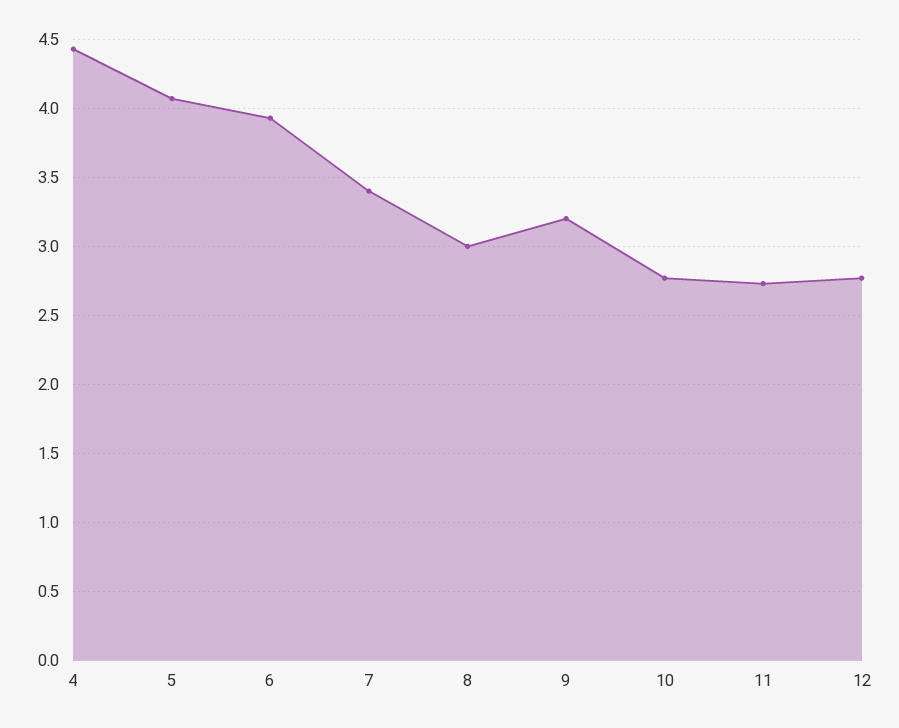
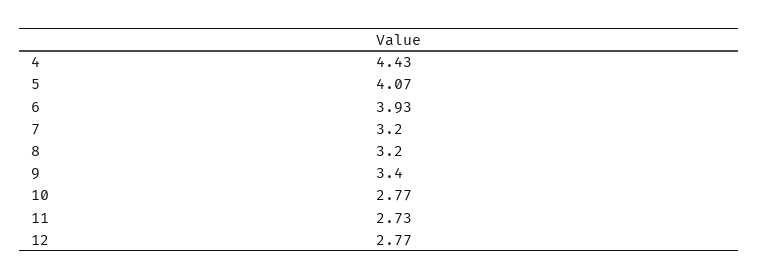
  {
    "4": 4.43,
    "5": 4.07,
    "6": 3.93,
-   "7": 3.4,
+   "7": 3.2,
-   "8": 3,
+   "8": 3.2,
-   "9": 3.2,
+   "9": 3.4,
    "10": 2.77,
    "11": 2.73,
    "12": 2.77
  }

